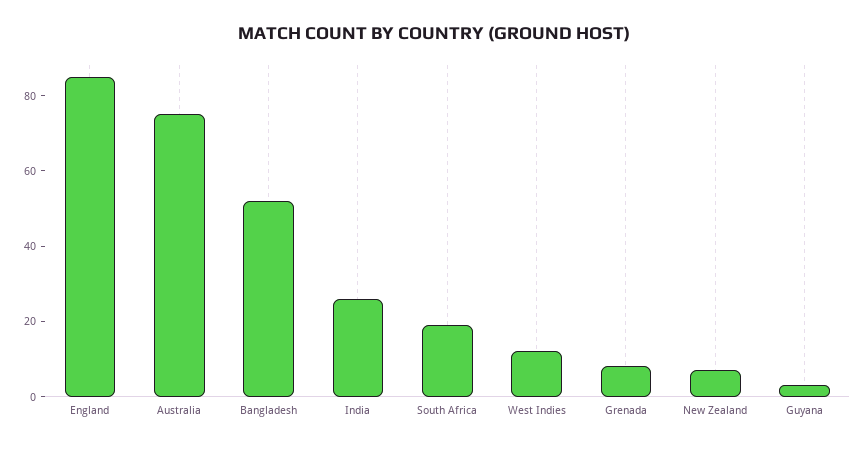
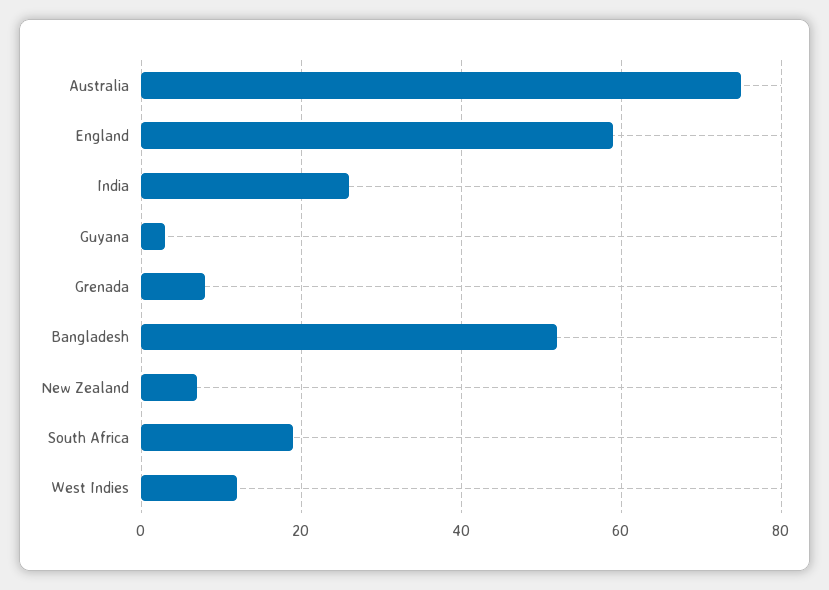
  {
-   "England": 85,
+   "England": 60,
    "Australia": 75,
    "Bangladesh": 50,
    "India": 25,
    "South Africa": 20,
    "West Indies": 10,
    "Grenada": 10,
    "New Zealand": 5,
    "Guyana": 5
  }

